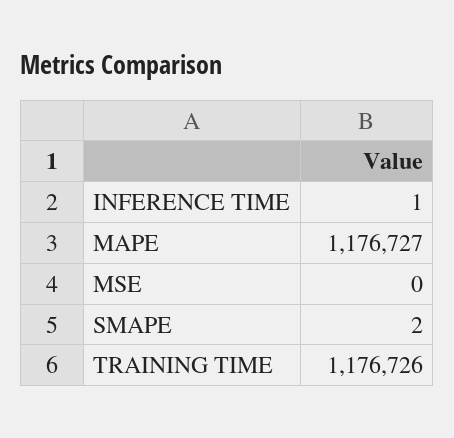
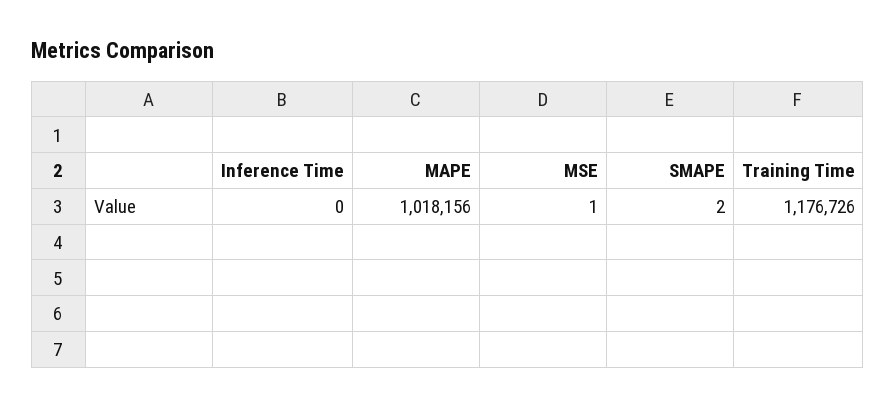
  {
-   "INFERENCE TIME": 1,
+   "INFERENCE TIME": 0,
-   "MAPE": 1176727,
+   "MAPE": 1018156,
-   "MSE": 0,
+   "MSE": 1,
    "SMAPE": 2,
    "TRAINING TIME": 1176726
  }

